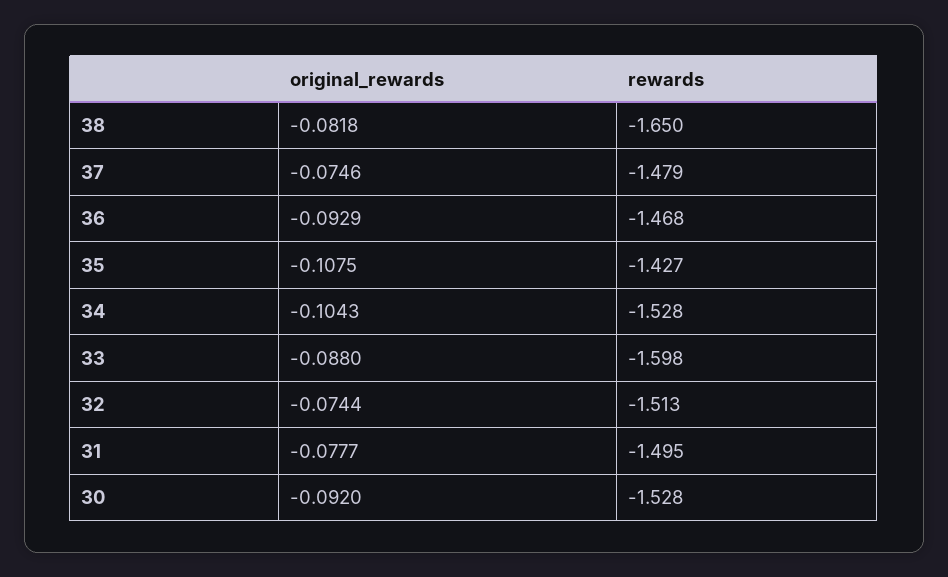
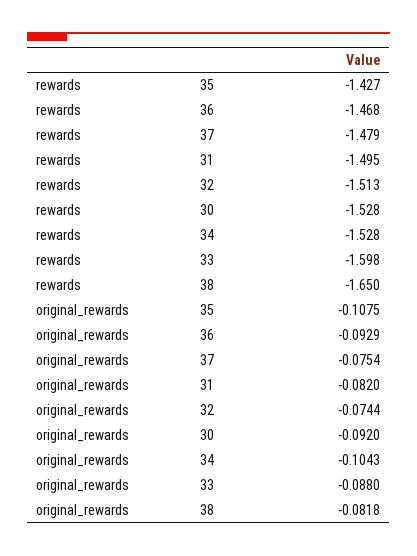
  {
    "original_rewards": {
      "38": -0.0818,
-     "37": -0.0746,
+     "37": -0.0754,
      "36": -0.0929,
      "35": -0.1075,
      "34": -0.1043,
      "33": -0.088,
      "32": -0.0744,
-     "31": -0.0777,
+     "31": -0.082,
      "30": -0.092
    },
    "rewards": {
      "38": -1.65,
      "37": -1.479,
      "36": -1.468,
      "35": -1.427,
      "34": -1.528,
      "33": -1.598,
      "32": -1.513,
      "31": -1.495,
      "30": -1.528
    }
  }

